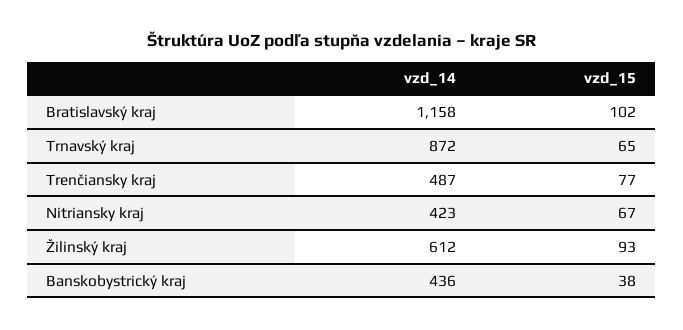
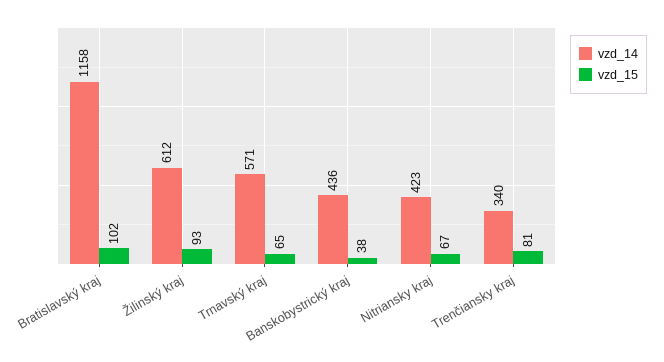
  {
    "vzd_14": {
      "Bratislavský kraj": 1158,
-     "Trnavský kraj": 872,
+     "Trnavský kraj": 571,
-     "Trenčiansky kraj": 487,
+     "Trenčiansky kraj": 340,
      "Nitriansky kraj": 423,
      "Žilinský kraj": 612,
      "Banskobystrický kraj": 436
    },
    "vzd_15": {
      "Bratislavský kraj": 102,
      "Trnavský kraj": 65,
-     "Trenčiansky kraj": 77,
+     "Trenčiansky kraj": 81,
      "Nitriansky kraj": 67,
      "Žilinský kraj": 93,
      "Banskobystrický kraj": 38
    }
  }

